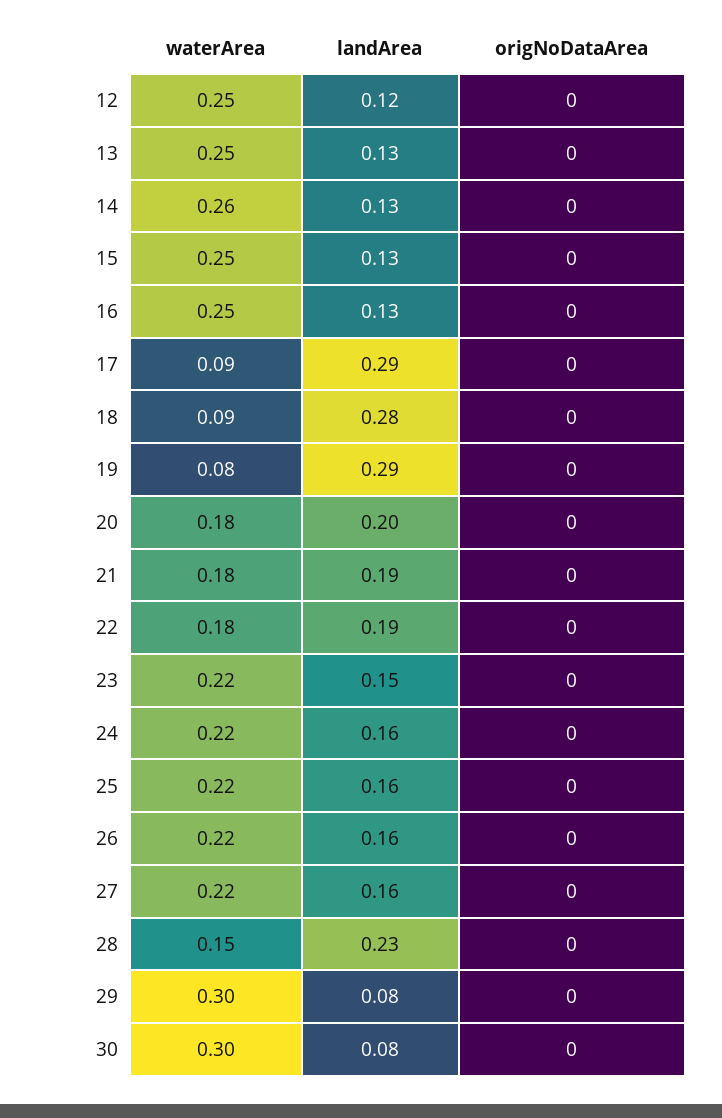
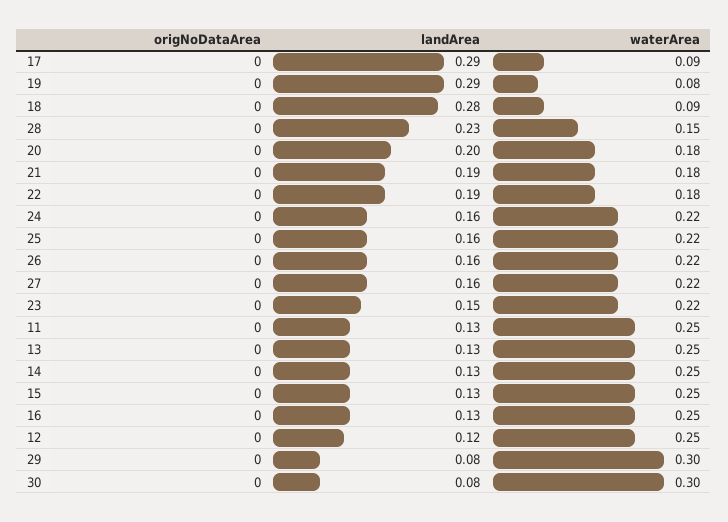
  {
    "waterArea": {
      "12": 0.25,
      "13": 0.25,
-     "14": 0.26,
+     "14": 0.25,
      "15": 0.25,
      "16": 0.25,
      "17": 0.09,
      "18": 0.09,
      "19": 0.08,
      "20": 0.18,
      "21": 0.18,
      "22": 0.18,
      "23": 0.22,
      "24": 0.22,
      "25": 0.22,
      "26": 0.22,
      "27": 0.22,
      "28": 0.15,
      "29": 0.3,
-     "30": 0.3
+     "30": 0.3,
+     "11": 0.25
    },
    "landArea": {
      "12": 0.12,
      "13": 0.13,
      "14": 0.13,
      "15": 0.13,
      "16": 0.13,
      "17": 0.29,
      "18": 0.28,
      "19": 0.29,
      "20": 0.2,
      "21": 0.19,
      "22": 0.19,
      "23": 0.15,
      "24": 0.16,
      "25": 0.16,
      "26": 0.16,
      "27": 0.16,
      "28": 0.23,
      "29": 0.08,
-     "30": 0.08
+     "30": 0.08,
+     "11": 0.13
    },
    "origNoDataArea": {
      "12": 0,
      "13": 0,
      "14": 0,
      "15": 0,
      "16": 0,
      "17": 0,
      "18": 0,
      "19": 0,
      "20": 0,
      "21": 0,
      "22": 0,
      "23": 0,
      "24": 0,
      "25": 0,
      "26": 0,
      "27": 0,
      "28": 0,
      "29": 0,
-     "30": 0
+     "30": 0,
+     "11": 0
    }
  }

